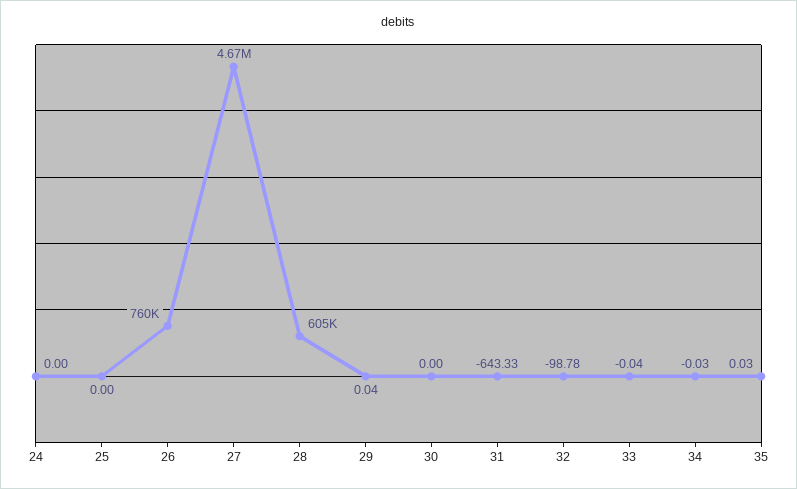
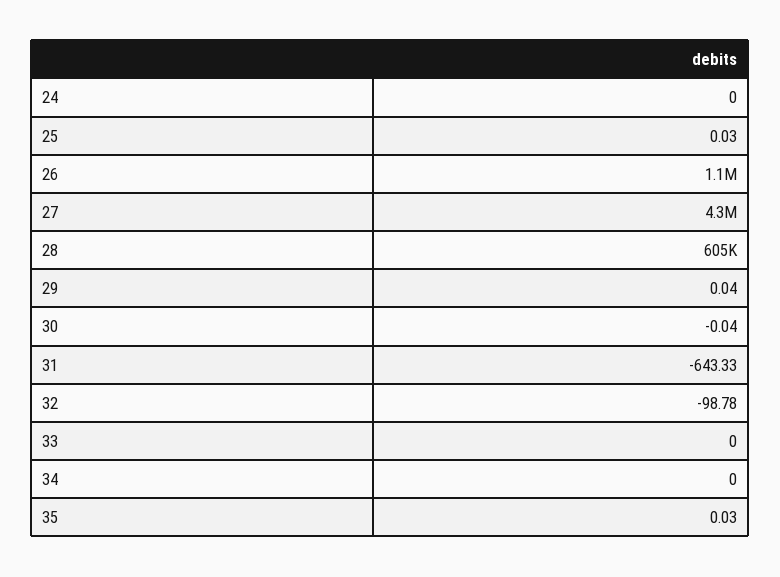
  {
    "24": 0,
-   "25": 0,
+   "25": 0.03,
-   "26": 760000,
+   "26": 1100000,
-   "27": 4670000,
+   "27": 4300000,
    "28": 605000,
    "29": 0.04,
-   "30": 0,
+   "30": -0.04,
    "31": -643.33,
    "32": -98.78,
-   "33": -0.04,
+   "33": 0,
-   "34": -0.03,
+   "34": 0,
    "35": 0.03
  }

